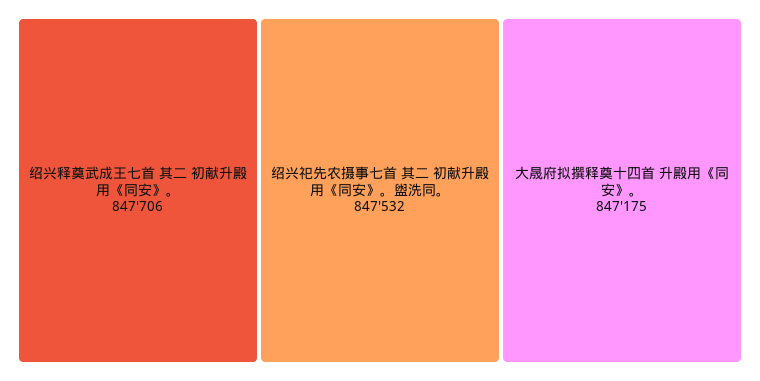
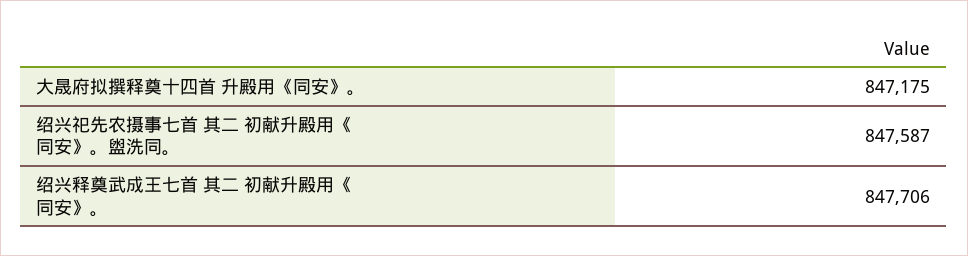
  {
    "绍兴释奠武成王七首 其二 初献升殿用《同安》。": 847706,
-   "绍兴祀先农摄事七首 其二 初献升殿用《同安》。盥洗同。": 847532,
+   "绍兴祀先农摄事七首 其二 初献升殿用《同安》。盥洗同。": 847587,
    "大晟府拟撰释奠十四首 升殿用《同安》。": 847175
  }

